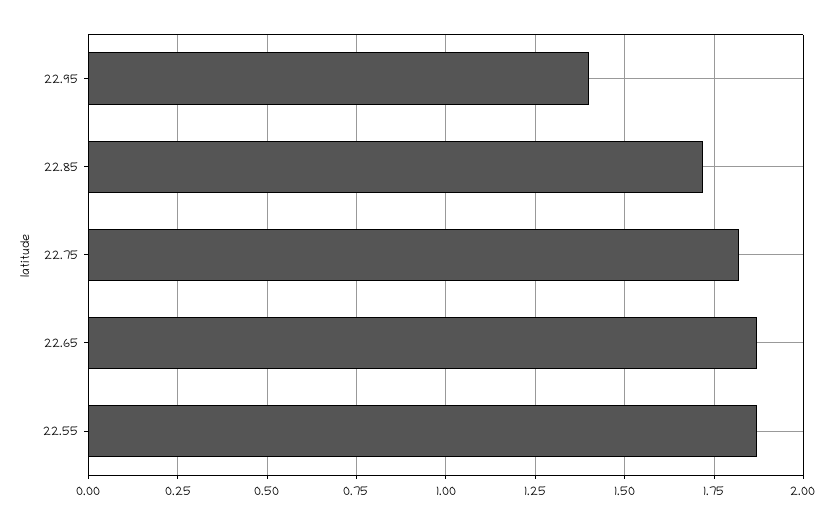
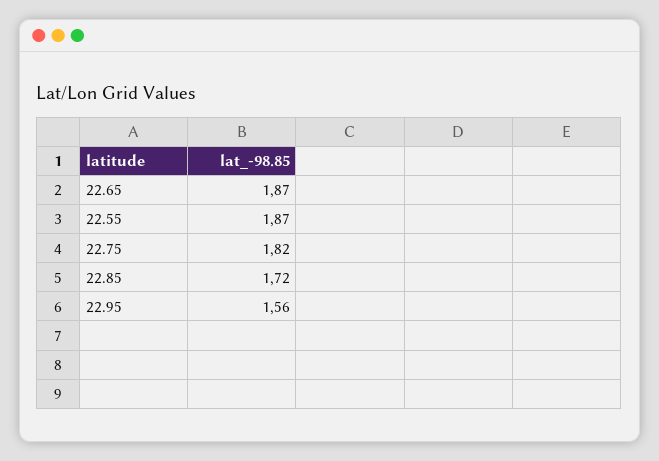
  {
-   "22.95": 1.4,
+   "22.95": 1.56,
    "22.85": 1.72,
    "22.75": 1.82,
    "22.65": 1.87,
    "22.55": 1.87
  }

